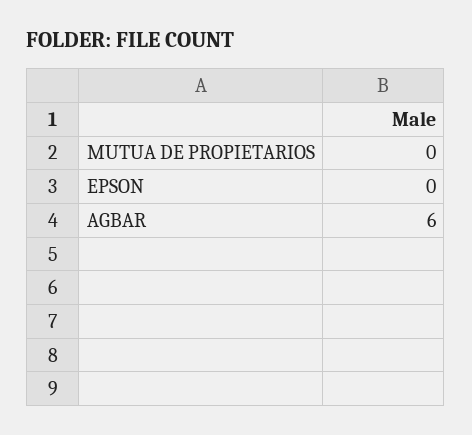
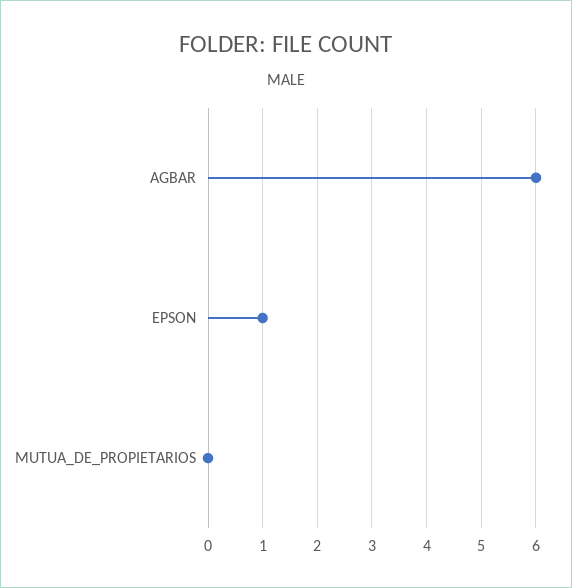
  {
    "MUTUA DE PROPIETARIOS": 0,
-   "EPSON": 0,
+   "EPSON": 1,
    "AGBAR": 6
  }

